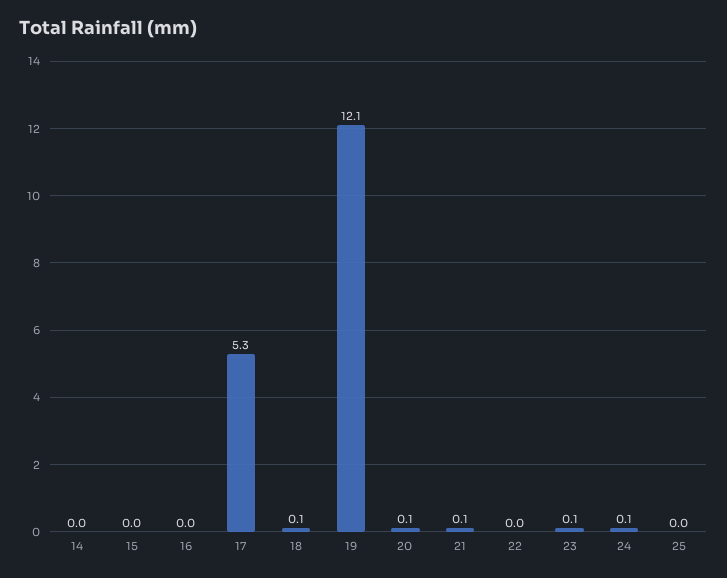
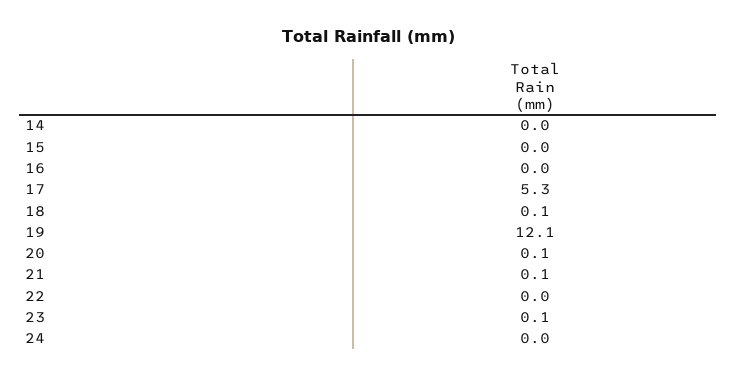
  {
    "14": 0,
    "15": 0,
    "16": 0,
    "17": 5.3,
    "18": 0.1,
    "19": 12.1,
    "20": 0.1,
    "21": 0.1,
    "22": 0,
    "23": 0.1,
-   "24": 0.1,
+   "24": 0
-   "25": 0
  }

